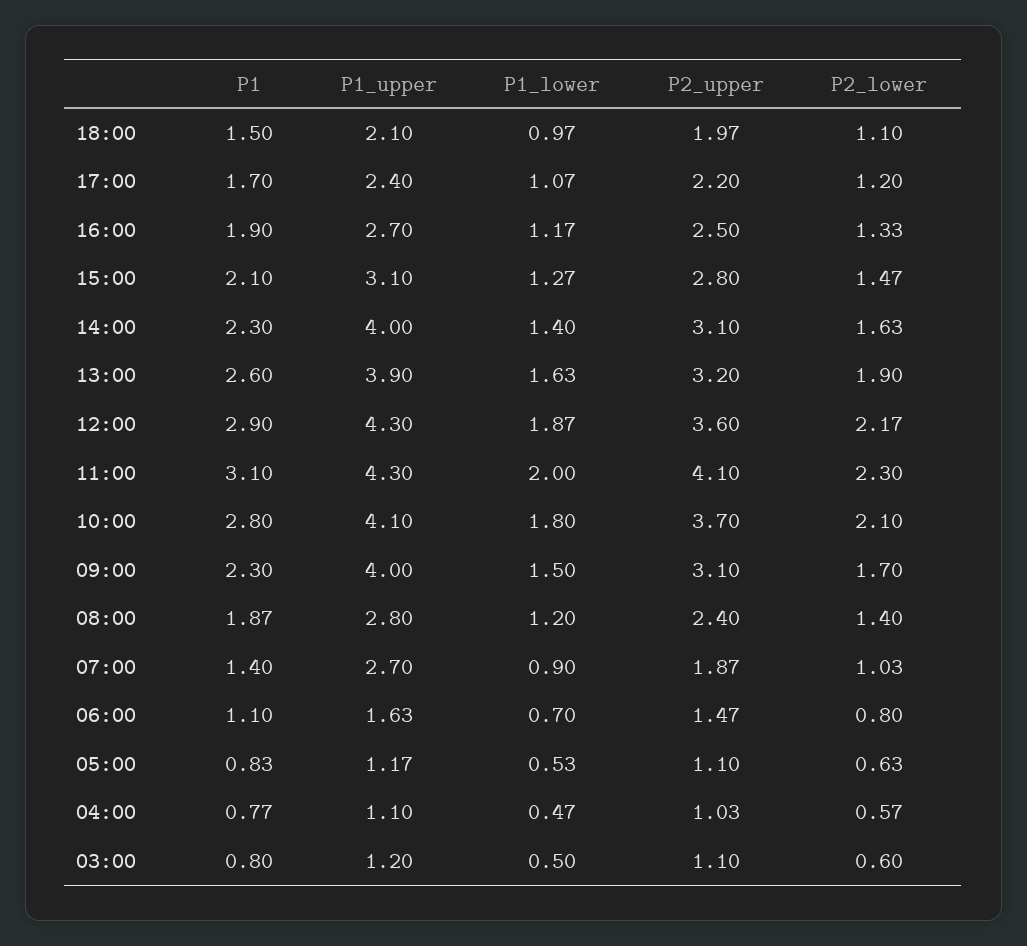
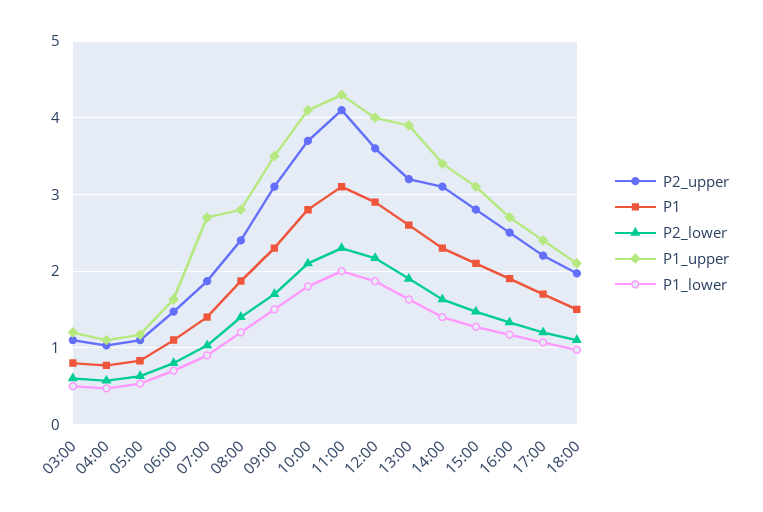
  {
    "P1": {
      "18:00": 1.5,
      "17:00": 1.7,
      "16:00": 1.9,
      "15:00": 2.1,
      "14:00": 2.3,
      "13:00": 2.6,
      "12:00": 2.9,
      "11:00": 3.1,
      "10:00": 2.8,
      "09:00": 2.3,
      "08:00": 1.87,
      "07:00": 1.4,
      "06:00": 1.1,
      "05:00": 0.83,
      "04:00": 0.77,
      "03:00": 0.8
    },
    "P1_upper": {
      "18:00": 2.1,
      "17:00": 2.4,
      "16:00": 2.7,
      "15:00": 3.1,
-     "14:00": 4,
+     "14:00": 3.4,
      "13:00": 3.9,
-     "12:00": 4.3,
+     "12:00": 4,
      "11:00": 4.3,
      "10:00": 4.1,
-     "09:00": 4,
+     "09:00": 3.5,
      "08:00": 2.8,
      "07:00": 2.7,
      "06:00": 1.63,
      "05:00": 1.17,
      "04:00": 1.1,
      "03:00": 1.2
    },
    "P1_lower": {
      "18:00": 0.97,
      "17:00": 1.07,
      "16:00": 1.17,
      "15:00": 1.27,
      "14:00": 1.4,
      "13:00": 1.63,
      "12:00": 1.87,
      "11:00": 2,
      "10:00": 1.8,
      "09:00": 1.5,
      "08:00": 1.2,
      "07:00": 0.9,
      "06:00": 0.7,
      "05:00": 0.53,
      "04:00": 0.47,
      "03:00": 0.5
    },
    "P2_upper": {
      "18:00": 1.97,
      "17:00": 2.2,
      "16:00": 2.5,
      "15:00": 2.8,
      "14:00": 3.1,
      "13:00": 3.2,
      "12:00": 3.6,
      "11:00": 4.1,
      "10:00": 3.7,
      "09:00": 3.1,
      "08:00": 2.4,
      "07:00": 1.87,
      "06:00": 1.47,
      "05:00": 1.1,
      "04:00": 1.03,
      "03:00": 1.1
    },
    "P2_lower": {
      "18:00": 1.1,
      "17:00": 1.2,
      "16:00": 1.33,
      "15:00": 1.47,
      "14:00": 1.63,
      "13:00": 1.9,
      "12:00": 2.17,
      "11:00": 2.3,
      "10:00": 2.1,
      "09:00": 1.7,
      "08:00": 1.4,
      "07:00": 1.03,
      "06:00": 0.8,
      "05:00": 0.63,
      "04:00": 0.57,
      "03:00": 0.6
    }
  }

